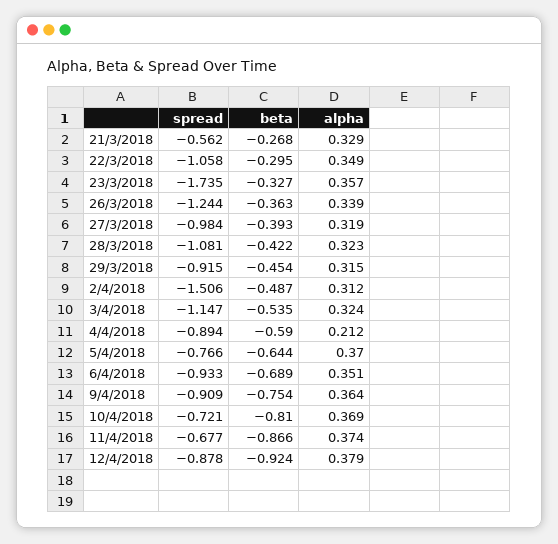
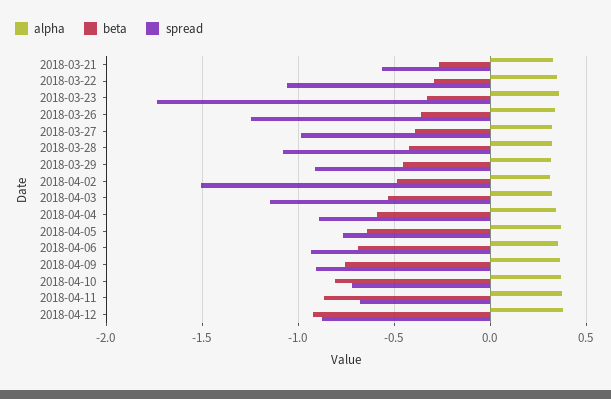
  {
    "spread": {
      "21/3/2018": -0.562,
      "22/3/2018": -1.058,
      "23/3/2018": -1.735,
      "26/3/2018": -1.244,
      "27/3/2018": -0.984,
      "28/3/2018": -1.081,
      "29/3/2018": -0.915,
      "2/4/2018": -1.506,
      "3/4/2018": -1.147,
      "4/4/2018": -0.894,
      "5/4/2018": -0.766,
      "6/4/2018": -0.933,
      "9/4/2018": -0.909,
      "10/4/2018": -0.721,
      "11/4/2018": -0.677,
      "12/4/2018": -0.878
    },
    "beta": {
      "21/3/2018": -0.268,
      "22/3/2018": -0.295,
      "23/3/2018": -0.327,
      "26/3/2018": -0.363,
      "27/3/2018": -0.393,
      "28/3/2018": -0.422,
      "29/3/2018": -0.454,
      "2/4/2018": -0.487,
      "3/4/2018": -0.535,
      "4/4/2018": -0.59,
      "5/4/2018": -0.644,
      "6/4/2018": -0.689,
      "9/4/2018": -0.754,
      "10/4/2018": -0.81,
      "11/4/2018": -0.866,
      "12/4/2018": -0.924
    },
    "alpha": {
      "21/3/2018": 0.329,
      "22/3/2018": 0.349,
      "23/3/2018": 0.357,
      "26/3/2018": 0.339,
      "27/3/2018": 0.319,
      "28/3/2018": 0.323,
      "29/3/2018": 0.315,
      "2/4/2018": 0.312,
      "3/4/2018": 0.324,
-     "4/4/2018": 0.212,
+     "4/4/2018": 0.35,
      "5/4/2018": 0.37,
      "6/4/2018": 0.351,
      "9/4/2018": 0.364,
      "10/4/2018": 0.369,
      "11/4/2018": 0.374,
      "12/4/2018": 0.379
    }
  }

